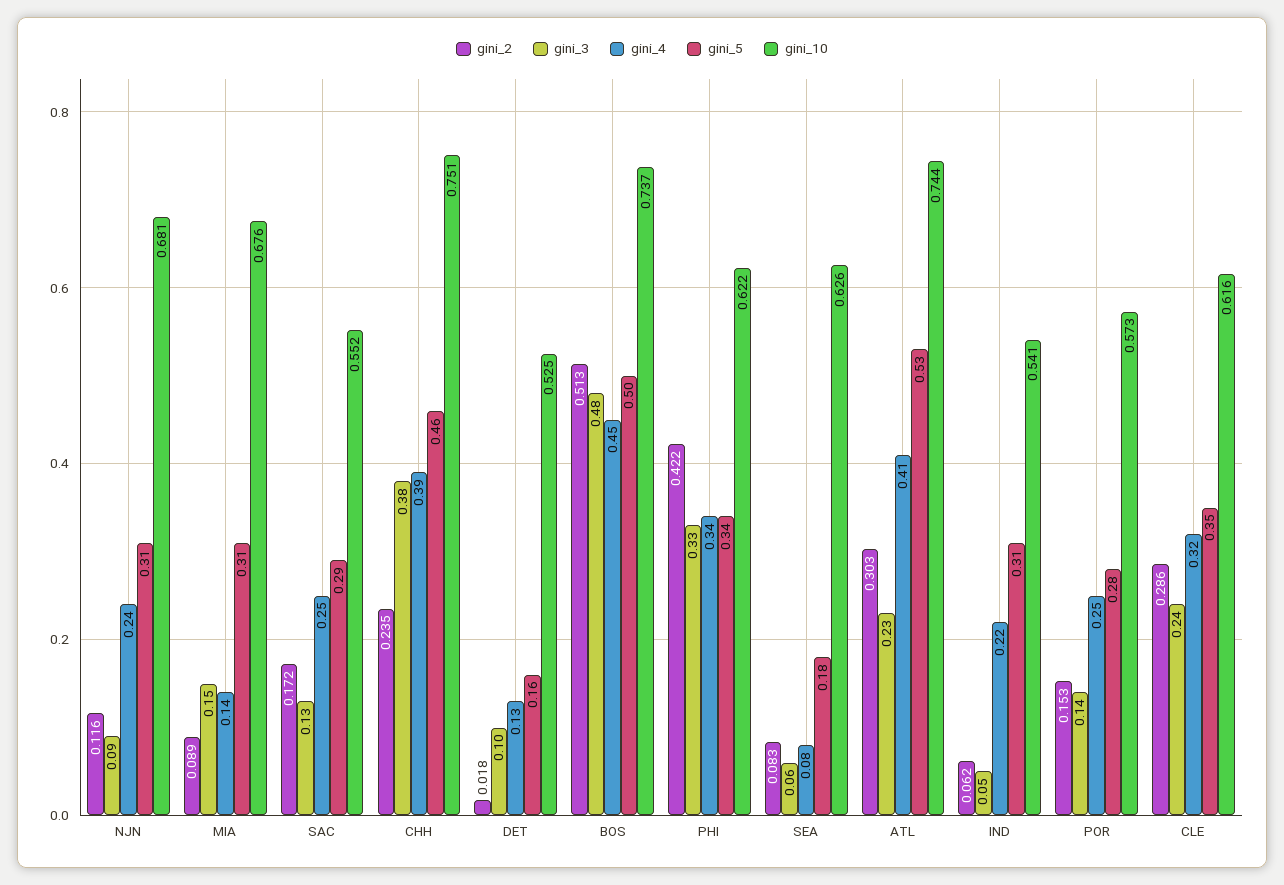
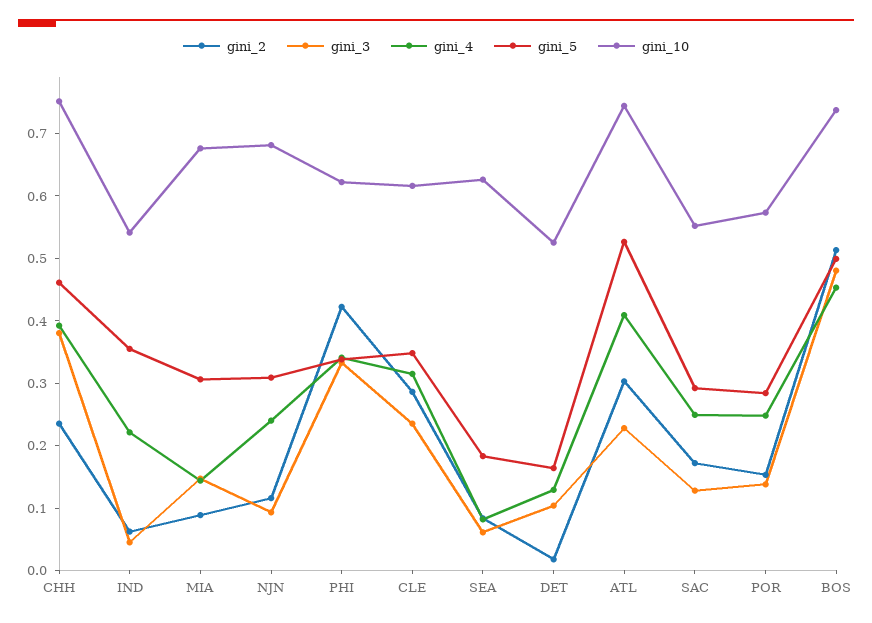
  {
    "gini_2": {
      "NJN": 0.116,
      "MIA": 0.089,
      "SAC": 0.172,
      "CHH": 0.235,
      "DET": 0.018,
      "BOS": 0.513,
      "PHI": 0.422,
      "SEA": 0.083,
      "ATL": 0.303,
      "IND": 0.062,
      "POR": 0.153,
      "CLE": 0.286
    },
    "gini_3": {
      "NJN": 0.09,
      "MIA": 0.15,
      "SAC": 0.13,
      "CHH": 0.38,
      "DET": 0.1,
      "BOS": 0.48,
      "PHI": 0.33,
      "SEA": 0.06,
      "ATL": 0.23,
      "IND": 0.05,
      "POR": 0.14,
      "CLE": 0.24
    },
    "gini_4": {
      "NJN": 0.24,
      "MIA": 0.14,
      "SAC": 0.25,
      "CHH": 0.39,
      "DET": 0.13,
      "BOS": 0.45,
      "PHI": 0.34,
      "SEA": 0.08,
      "ATL": 0.41,
      "IND": 0.22,
      "POR": 0.25,
      "CLE": 0.32
    },
    "gini_5": {
      "NJN": 0.31,
      "MIA": 0.31,
      "SAC": 0.29,
      "CHH": 0.46,
      "DET": 0.16,
      "BOS": 0.5,
      "PHI": 0.34,
      "SEA": 0.18,
      "ATL": 0.53,
-     "IND": 0.31,
+     "IND": 0.36,
      "POR": 0.28,
      "CLE": 0.35
    },
    "gini_10": {
      "NJN": 0.681,
      "MIA": 0.676,
      "SAC": 0.552,
      "CHH": 0.751,
      "DET": 0.525,
      "BOS": 0.737,
      "PHI": 0.622,
      "SEA": 0.626,
      "ATL": 0.744,
      "IND": 0.541,
      "POR": 0.573,
      "CLE": 0.616
    }
  }

